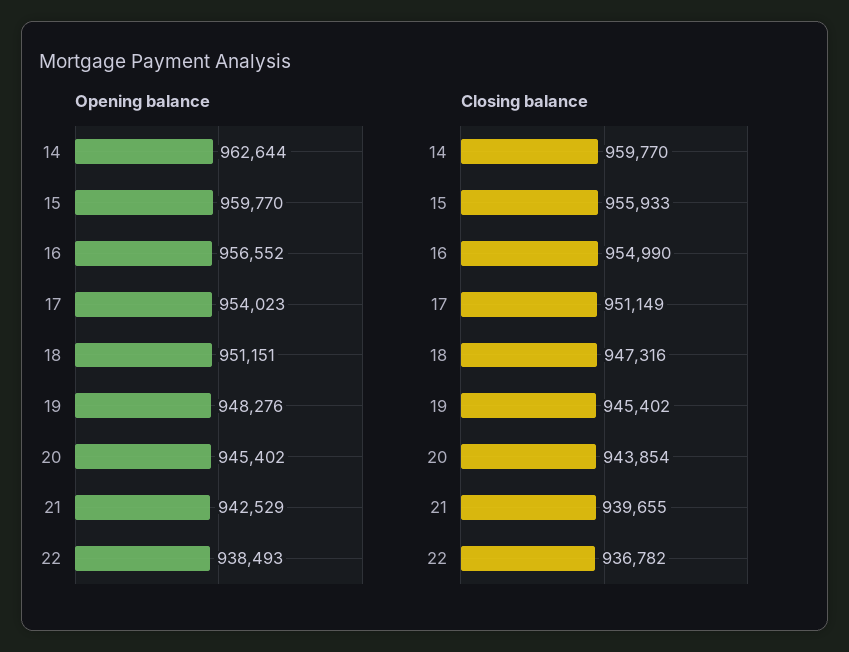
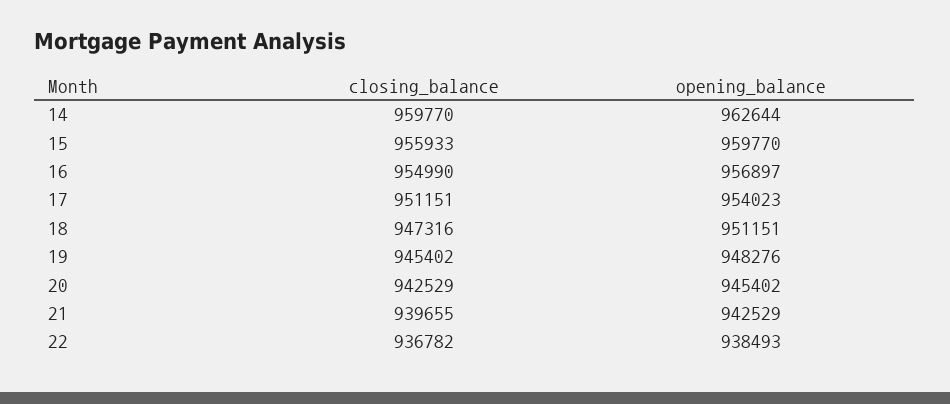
  {
    "Opening balance": {
      "14": 962644,
      "15": 959770,
-     "16": 956552,
+     "16": 956897,
      "17": 954023,
      "18": 951151,
      "19": 948276,
      "20": 945402,
      "21": 942529,
      "22": 938493
    },
    "Closing balance": {
      "14": 959770,
      "15": 955933,
      "16": 954990,
-     "17": 951149,
+     "17": 951151,
      "18": 947316,
      "19": 945402,
-     "20": 943854,
+     "20": 942529,
      "21": 939655,
      "22": 936782
    }
  }

